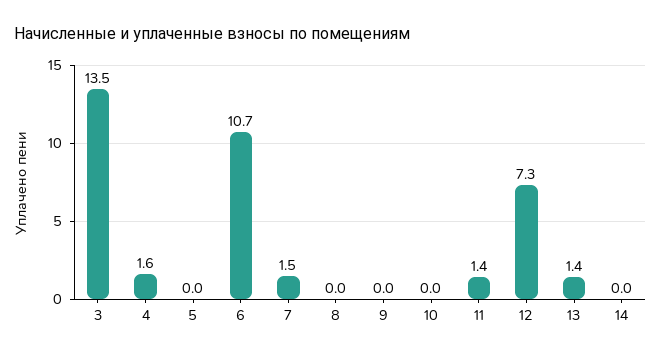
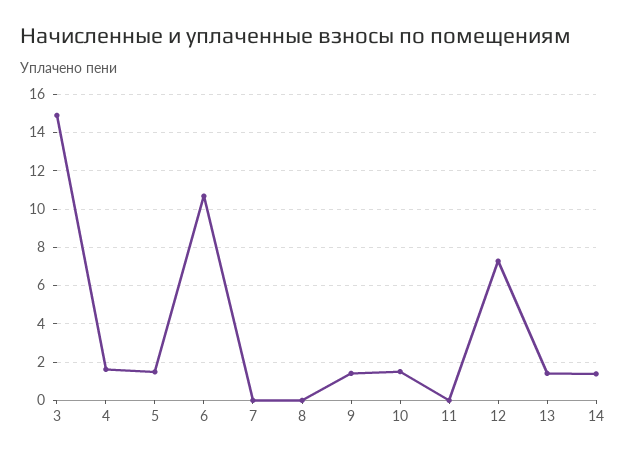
  {
-   "3": 13.5,
+   "3": 15,
    "4": 1.6,
-   "5": 0,
+   "5": 1.5,
    "6": 10.7,
-   "7": 1.5,
+   "7": 0,
    "8": 0,
-   "9": 0,
+   "9": 1.5,
-   "10": 0,
+   "10": 1.5,
-   "11": 1.4,
+   "11": 0,
    "12": 7.3,
    "13": 1.4,
-   "14": 0
+   "14": 1.5
  }

